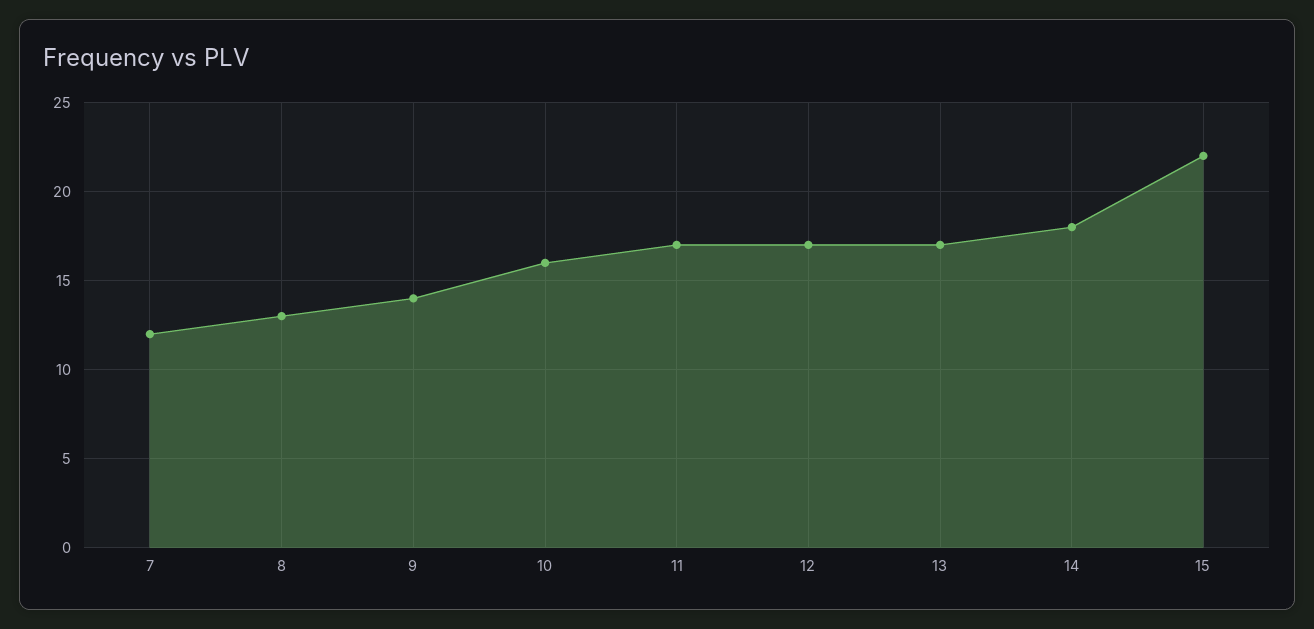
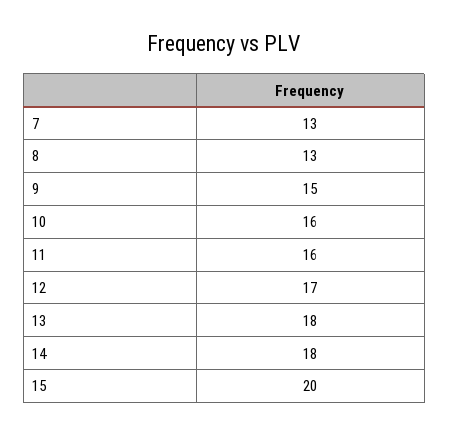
  {
-   "7": 12,
+   "7": 13,
    "8": 13,
-   "9": 14,
+   "9": 15,
    "10": 16,
-   "11": 17,
+   "11": 16,
    "12": 17,
-   "13": 17,
+   "13": 18,
    "14": 18,
-   "15": 22
+   "15": 20
  }

